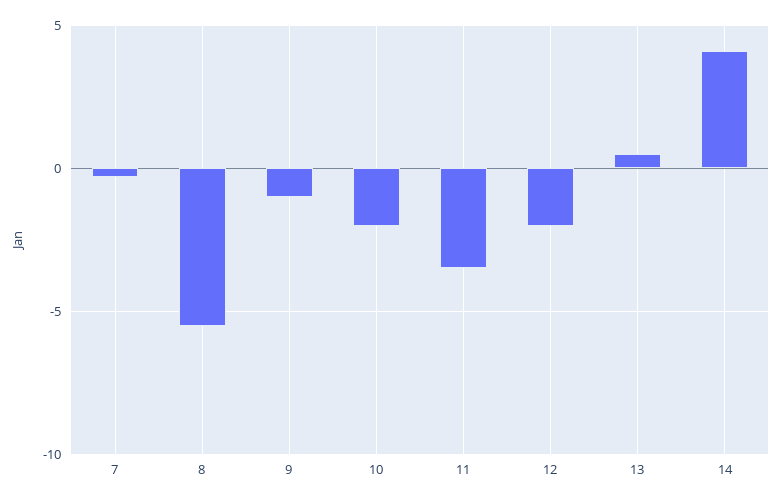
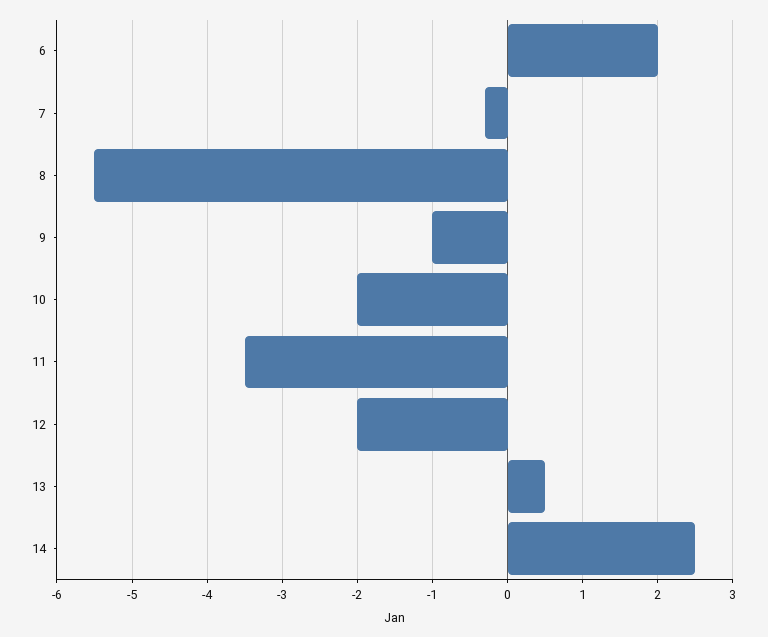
  {
    "7": -0.3,
    "8": -5.5,
    "9": -1,
    "10": -2,
    "11": -3.5,
    "12": -2,
    "13": 0.5,
-   "14": 4
+   "14": 2.5,
+   "6": 2
  }

